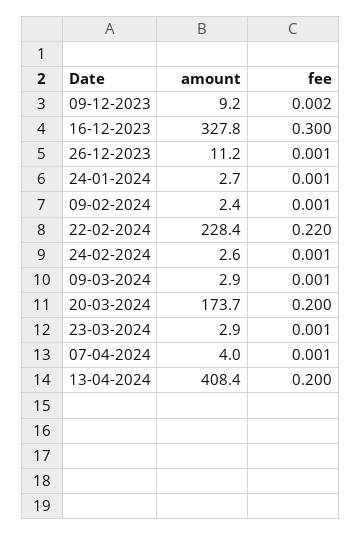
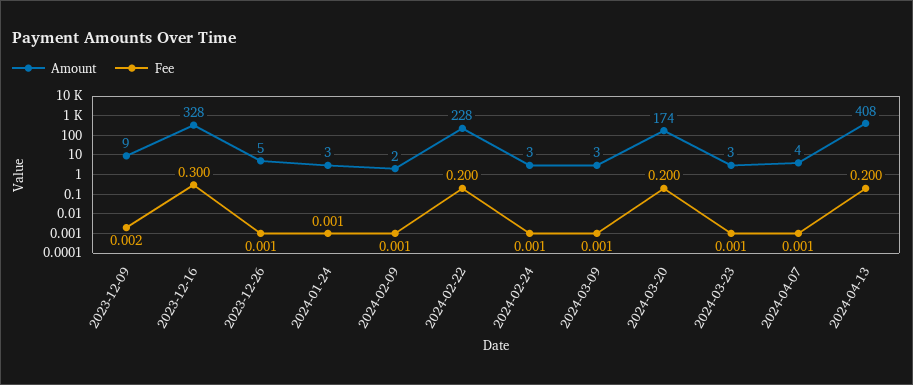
  {
    "amount": {
      "09-12-2023": 9.2,
      "16-12-2023": 327.8,
-     "26-12-2023": 11.2,
+     "26-12-2023": 5,
      "24-01-2024": 2.7,
      "09-02-2024": 2.4,
      "22-02-2024": 228.4,
      "24-02-2024": 2.6,
      "09-03-2024": 2.9,
      "20-03-2024": 173.7,
      "23-03-2024": 2.9,
      "07-04-2024": 4,
      "13-04-2024": 408.4
    },
    "fee": {
      "09-12-2023": 0.002,
      "16-12-2023": 0.3,
      "26-12-2023": 0.001,
      "24-01-2024": 0.001,
      "09-02-2024": 0.001,
-     "22-02-2024": 0.22,
+     "22-02-2024": 0.2,
      "24-02-2024": 0.001,
      "09-03-2024": 0.001,
      "20-03-2024": 0.2,
      "23-03-2024": 0.001,
      "07-04-2024": 0.001,
      "13-04-2024": 0.2
    }
  }

